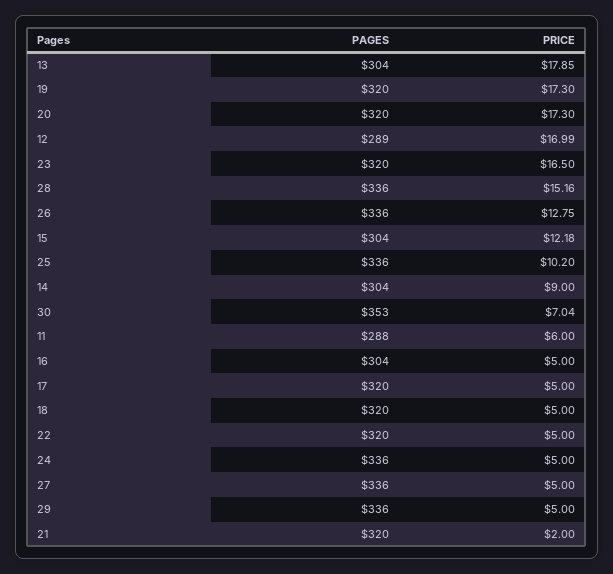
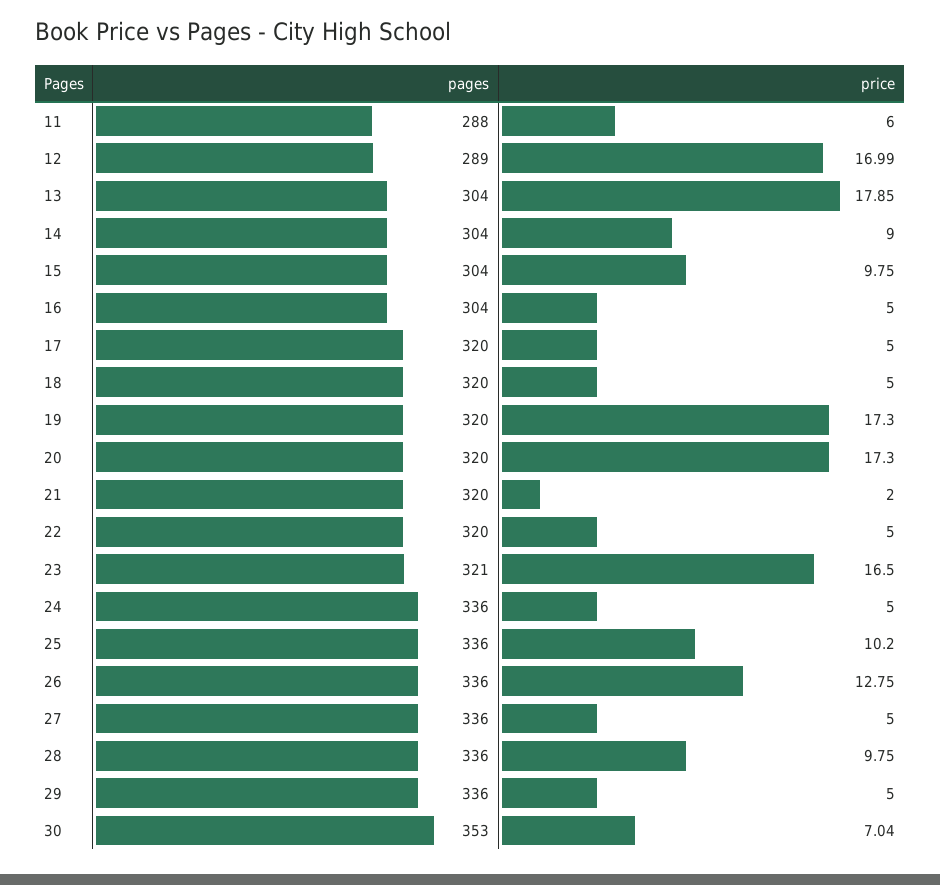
  {
    "PAGES": {
      "13": 304,
      "19": 320,
      "20": 320,
      "12": 289,
-     "23": 320,
+     "23": 321,
      "28": 336,
      "26": 336,
      "15": 304,
      "25": 336,
      "14": 304,
      "30": 353,
      "11": 288,
      "16": 304,
      "17": 320,
      "18": 320,
      "22": 320,
      "24": 336,
      "27": 336,
      "29": 336,
      "21": 320
    },
    "PRICE": {
      "13": 17.85,
      "19": 17.3,
      "20": 17.3,
      "12": 16.99,
      "23": 16.5,
-     "28": 15.16,
+     "28": 9.75,
      "26": 12.75,
-     "15": 12.18,
+     "15": 9.75,
      "25": 10.2,
      "14": 9,
      "30": 7.04,
      "11": 6,
      "16": 5,
      "17": 5,
      "18": 5,
      "22": 5,
      "24": 5,
      "27": 5,
      "29": 5,
      "21": 2
    }
  }

